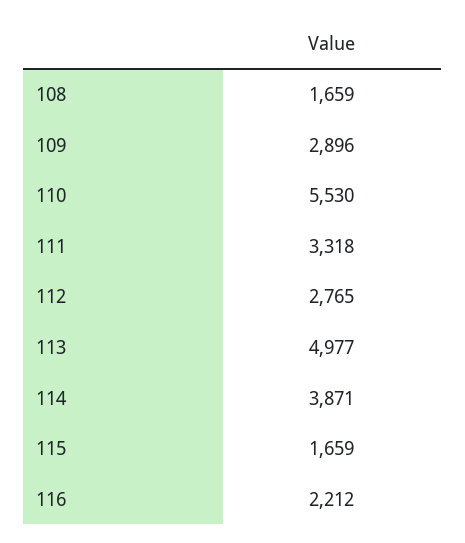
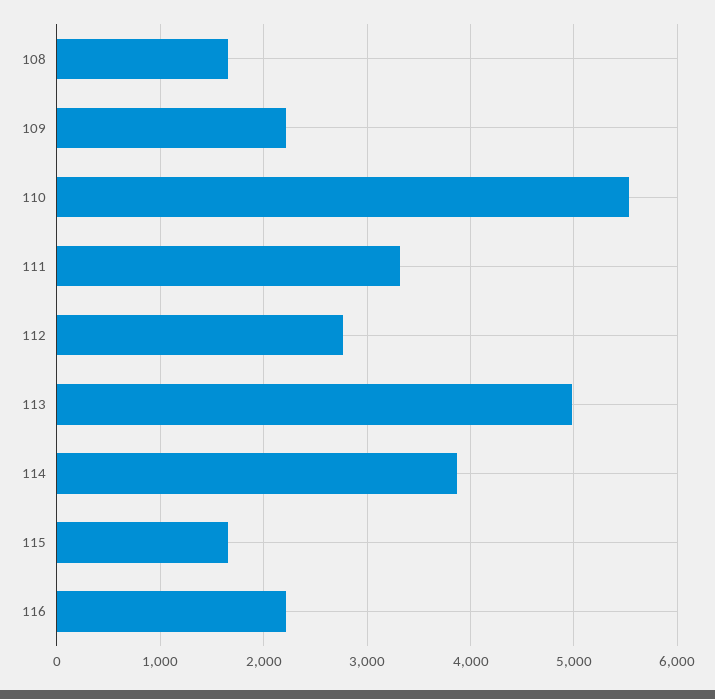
  {
    "108": 1659,
-   "109": 2896,
+   "109": 2200,
    "110": 5530,
    "111": 3318,
    "112": 2765,
    "113": 4977,
    "114": 3871,
    "115": 1659,
    "116": 2212
  }

